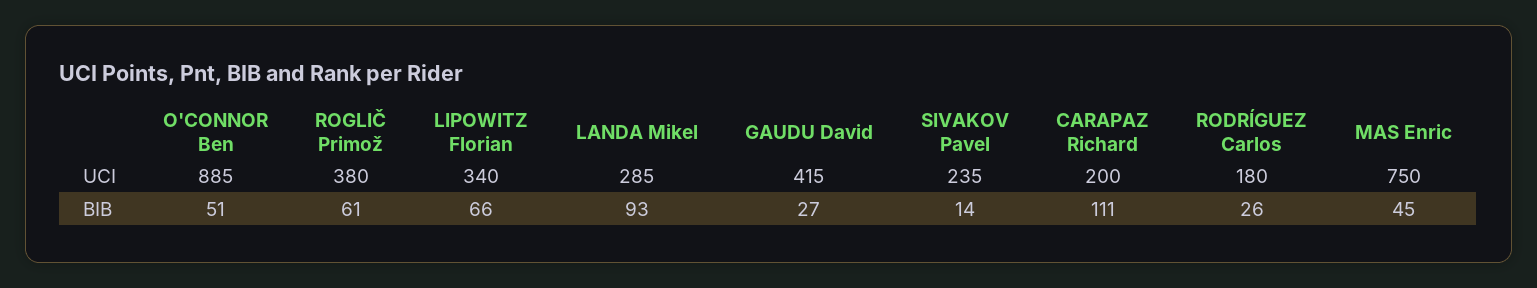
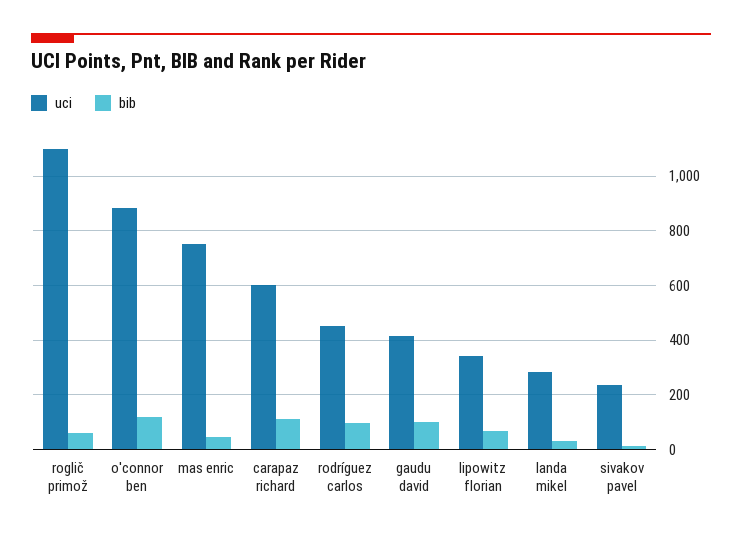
  {
    "UCI": {
      "O'CONNOR Ben": 885,
-     "ROGLIČ Primož": 380,
+     "ROGLIČ Primož": 1100,
      "LIPOWITZ Florian": 340,
      "LANDA Mikel": 285,
      "GAUDU David": 415,
      "SIVAKOV Pavel": 235,
-     "CARAPAZ Richard": 200,
+     "CARAPAZ Richard": 600,
-     "RODRÍGUEZ Carlos": 180,
+     "RODRÍGUEZ Carlos": 450,
      "MAS Enric": 750
    },
    "BIB": {
-     "O'CONNOR Ben": 51,
+     "O'CONNOR Ben": 125,
      "ROGLIČ Primož": 61,
      "LIPOWITZ Florian": 66,
-     "LANDA Mikel": 93,
+     "LANDA Mikel": 25,
-     "GAUDU David": 27,
+     "GAUDU David": 100,
      "SIVAKOV Pavel": 14,
      "CARAPAZ Richard": 111,
-     "RODRÍGUEZ Carlos": 26,
+     "RODRÍGUEZ Carlos": 100,
      "MAS Enric": 45
    }
  }

